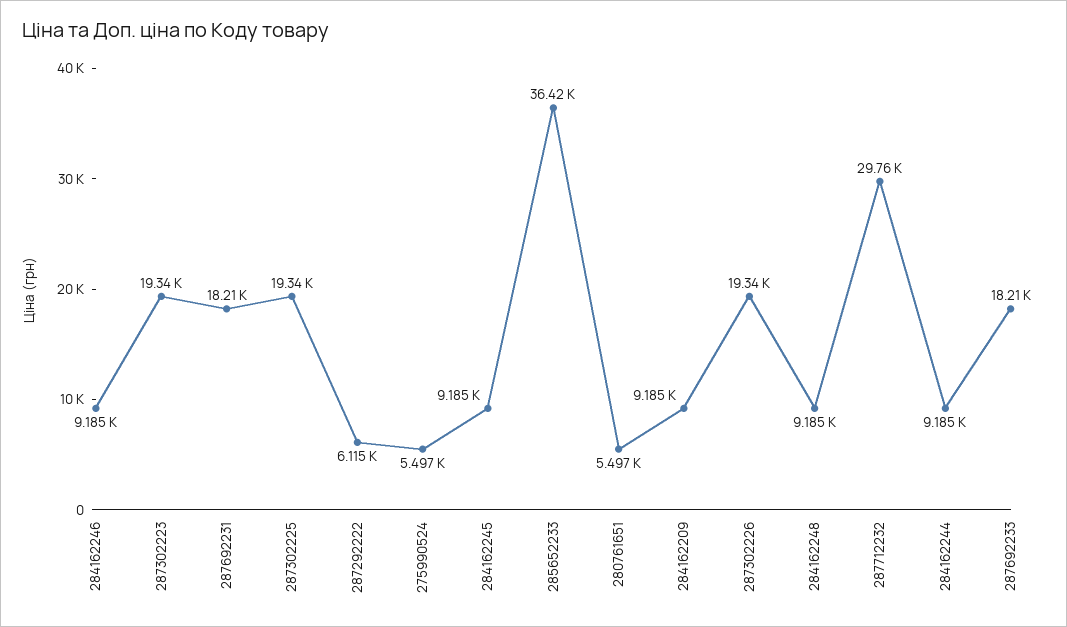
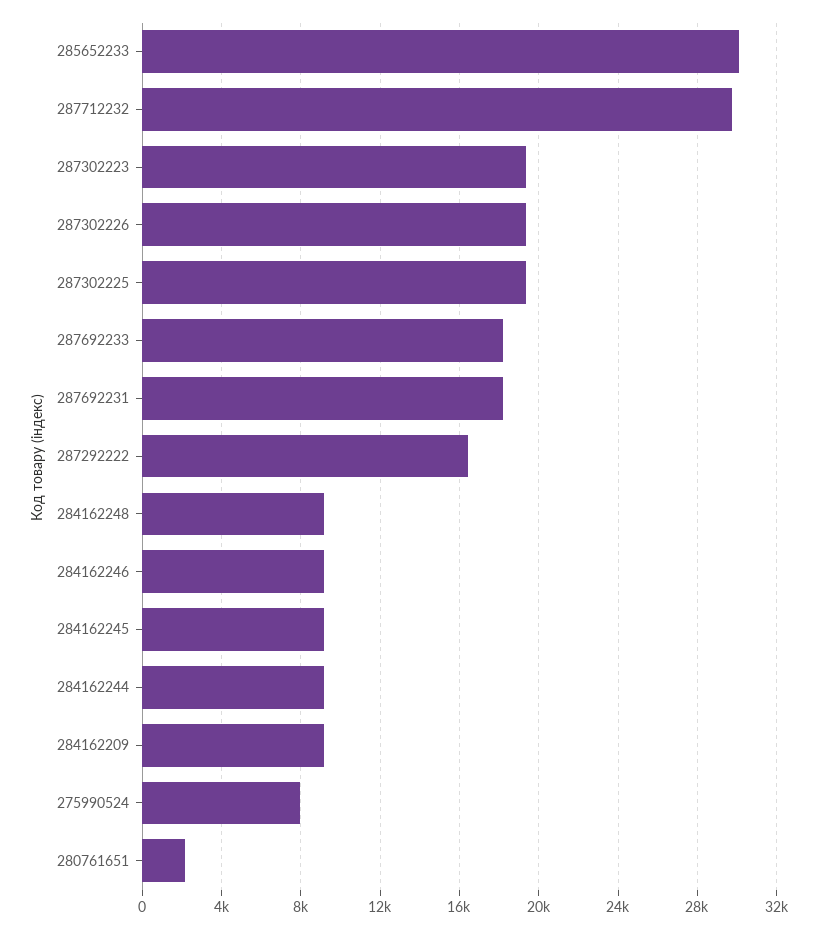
  {
    "284162246": 9185,
    "287302223": 19340,
    "287692231": 18210,
    "287302225": 19340,
-   "287292222": 6115,
+   "287292222": 16500,
-   "275990524": 5497,
+   "275990524": 8000,
    "284162245": 9185,
-   "285652233": 36420,
+   "285652233": 30000,
-   "280761651": 5497,
+   "280761651": 2000,
    "284162209": 9185,
    "287302226": 19340,
    "284162248": 9185,
    "287712232": 29760,
    "284162244": 9185,
    "287692233": 18210
  }

